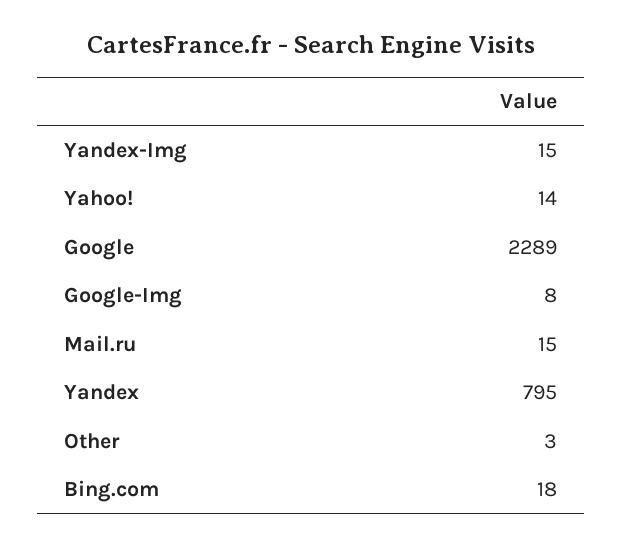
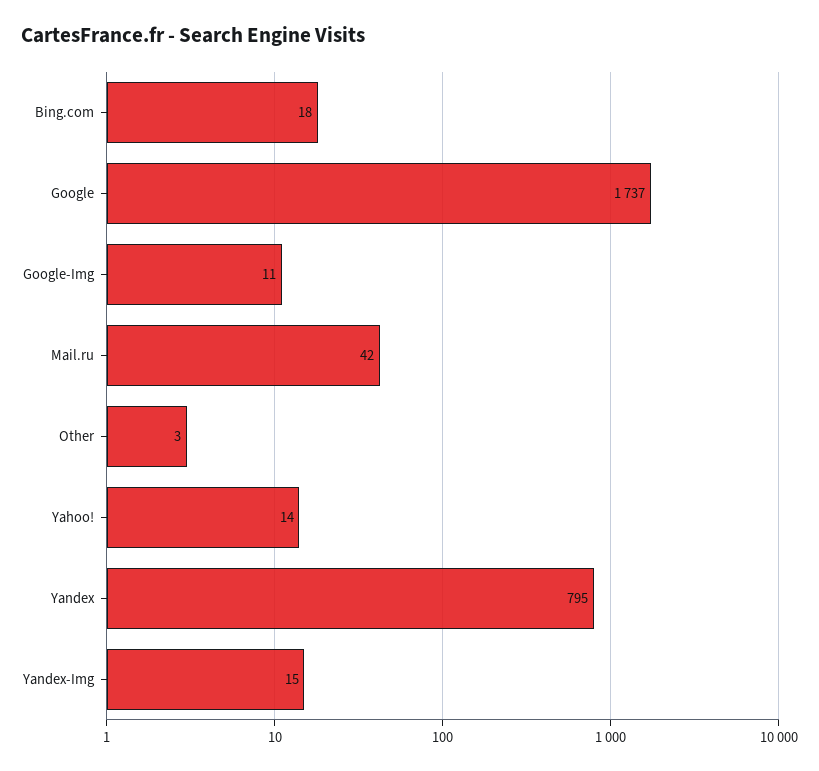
  {
    "Yandex-Img": 15,
    "Yahoo!": 14,
-   "Google": 2289,
+   "Google": 1737,
-   "Google-Img": 8,
+   "Google-Img": 11,
-   "Mail.ru": 15,
+   "Mail.ru": 42,
    "Yandex": 795,
    "Other": 3,
    "Bing.com": 18
  }

